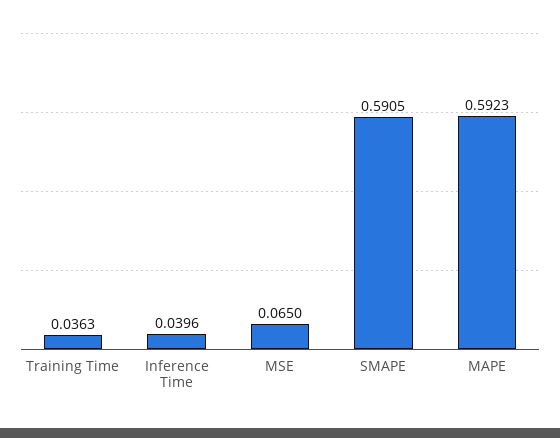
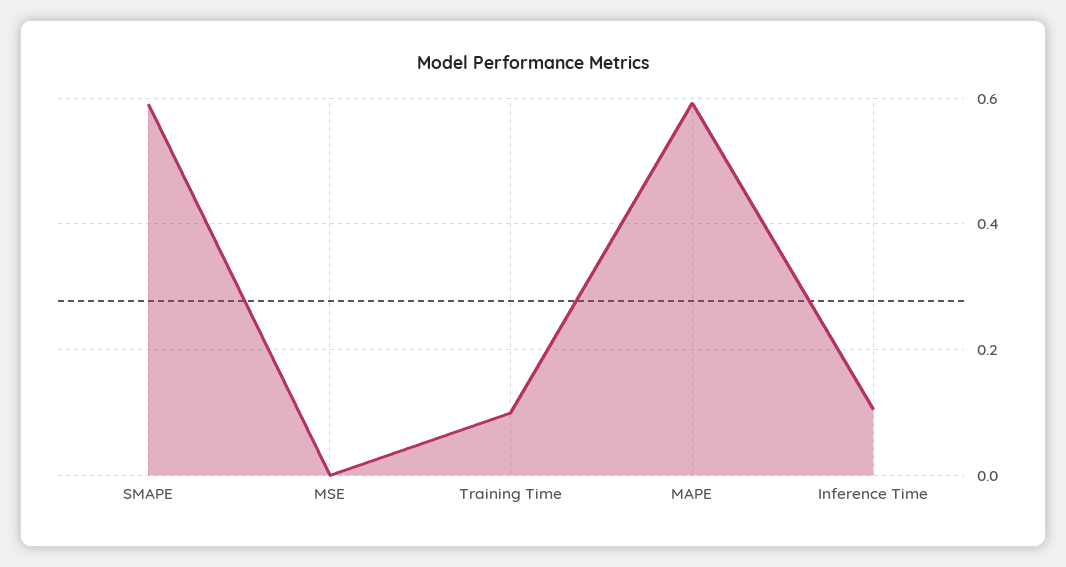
  {
-   "Training Time": 0.0363,
+   "Training Time": 0.1,
-   "Inference Time": 0.0396,
+   "Inference Time": 0.1,
-   "MSE": 0.065,
+   "MSE": 0,
    "SMAPE": 0.5905,
    "MAPE": 0.5923
  }

